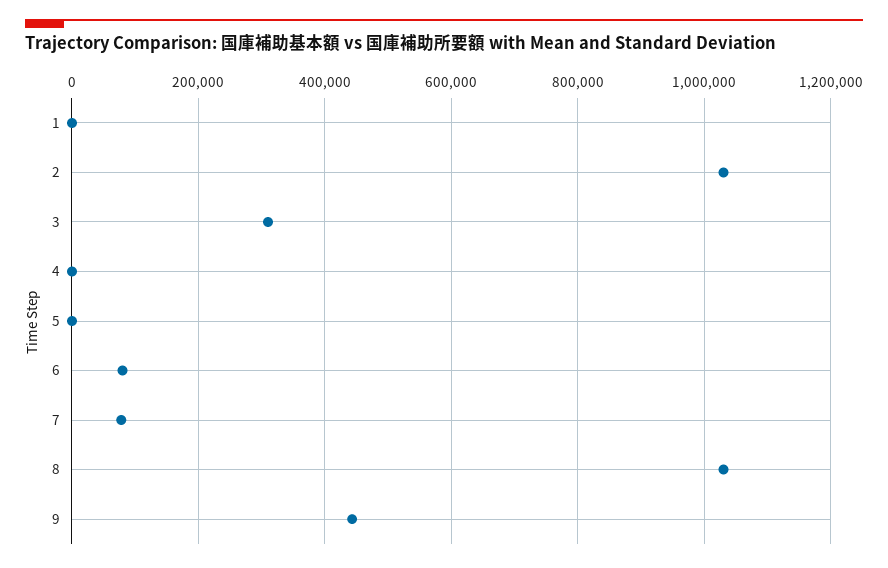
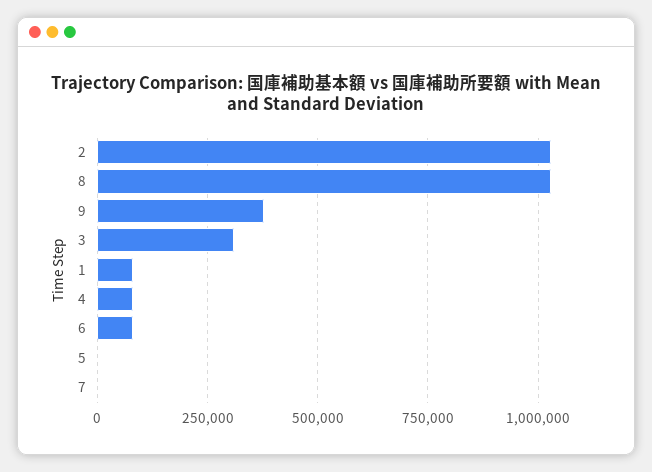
  {
-   "1": 0,
+   "1": 75000,
    "2": 1040000,
    "3": 320000,
-   "4": 0,
+   "4": 75000,
    "5": 0,
    "6": 80000,
-   "7": 80000,
+   "7": 0,
    "8": 1040000,
-   "9": 440000
+   "9": 375000
  }

